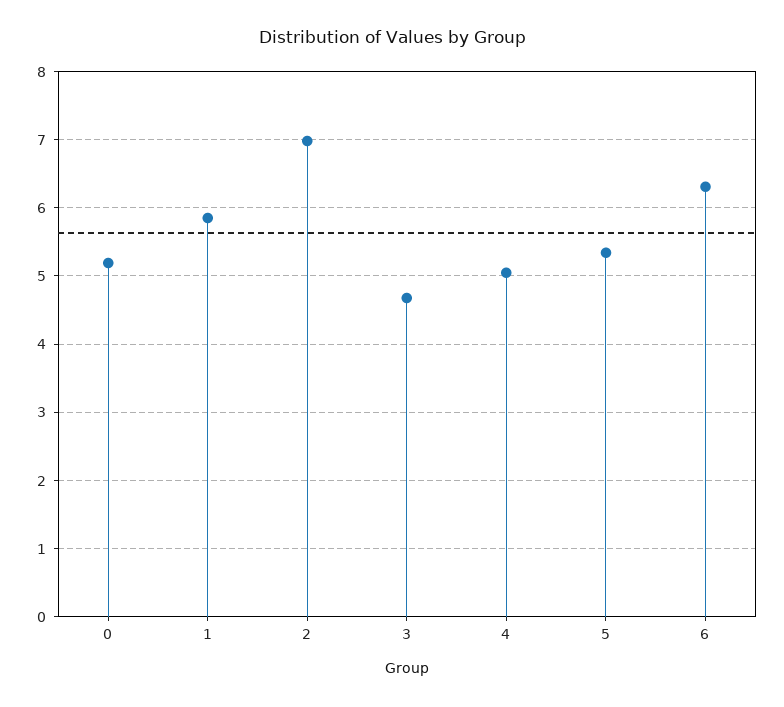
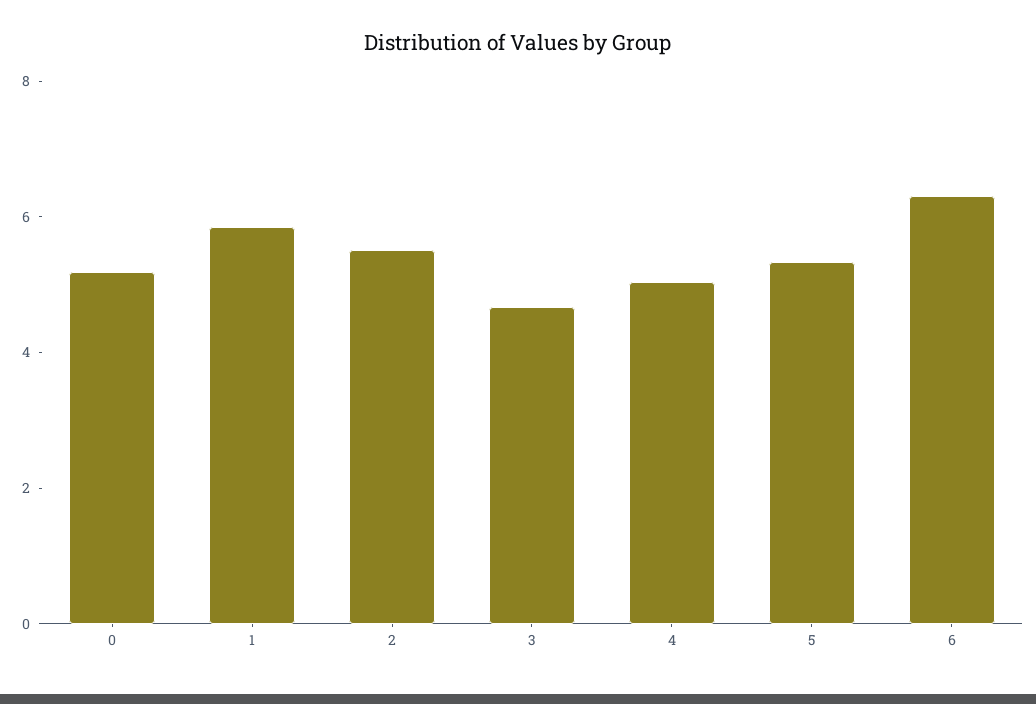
  {
    "0": 5.2,
    "1": 5.9,
-   "2": 7,
+   "2": 5.5,
    "3": 4.7,
    "4": 5,
    "5": 5.3,
    "6": 6.3
  }

